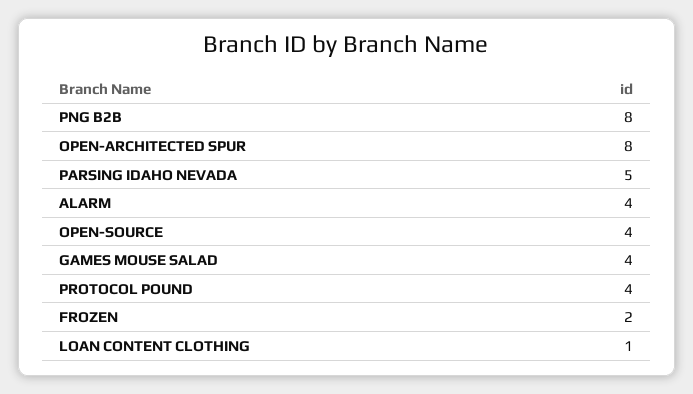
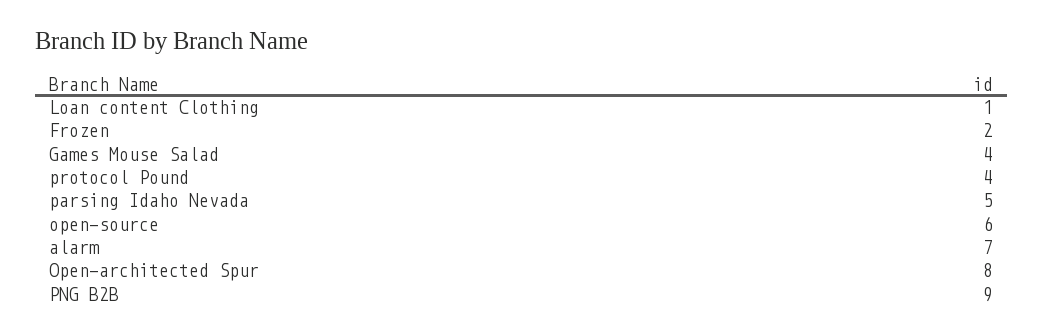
  {
-   "PNG B2B": 8,
+   "PNG B2B": 9,
    "OPEN-ARCHITECTED SPUR": 8,
    "PARSING IDAHO NEVADA": 5,
-   "ALARM": 4,
+   "ALARM": 7,
-   "OPEN-SOURCE": 4,
+   "OPEN-SOURCE": 6,
    "GAMES MOUSE SALAD": 4,
    "PROTOCOL POUND": 4,
    "FROZEN": 2,
    "LOAN CONTENT CLOTHING": 1
  }

